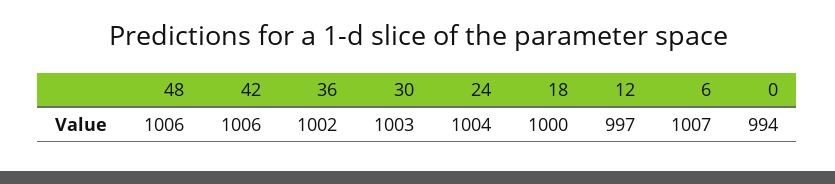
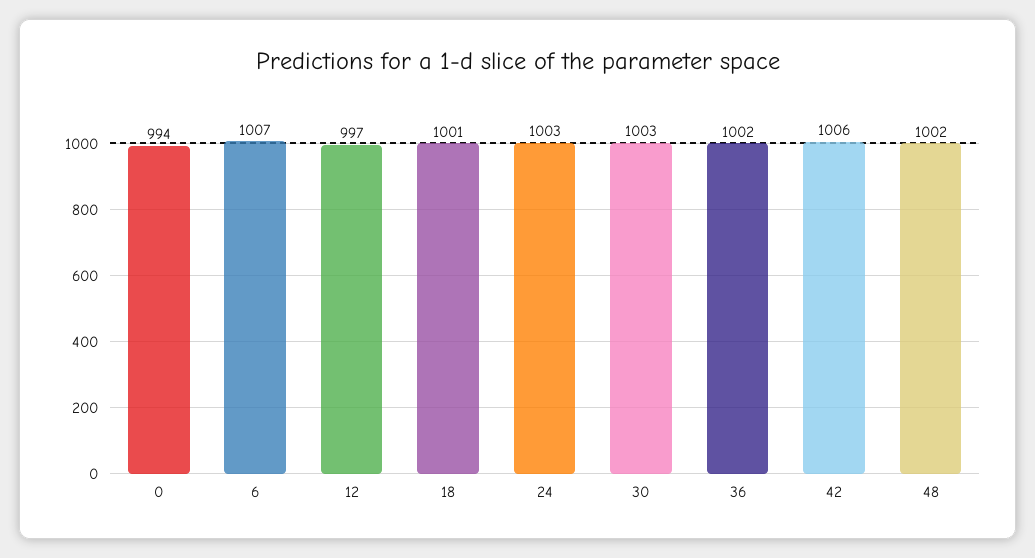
  {
-   "48": 1006,
+   "48": 1002,
    "42": 1006,
    "36": 1002,
    "30": 1003,
-   "24": 1004,
+   "24": 1003,
-   "18": 1000,
+   "18": 1001,
    "12": 997,
    "6": 1007,
    "0": 994
  }

